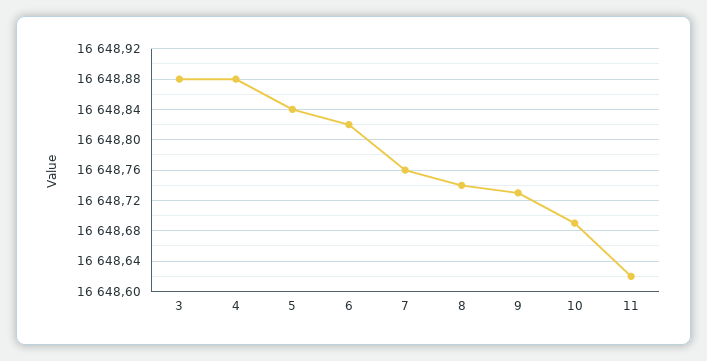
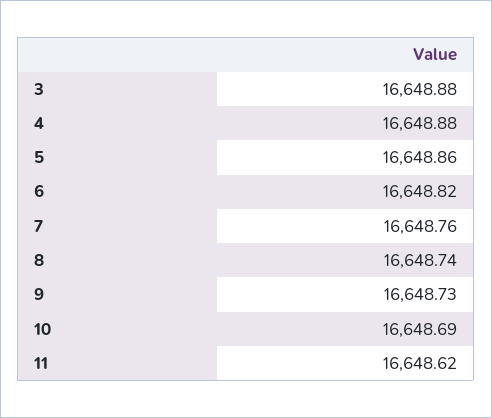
  {
    "3": 16648.88,
    "4": 16648.88,
-   "5": 16648.84,
+   "5": 16648.86,
    "6": 16648.82,
    "7": 16648.76,
    "8": 16648.74,
    "9": 16648.73,
    "10": 16648.69,
    "11": 16648.62
  }

